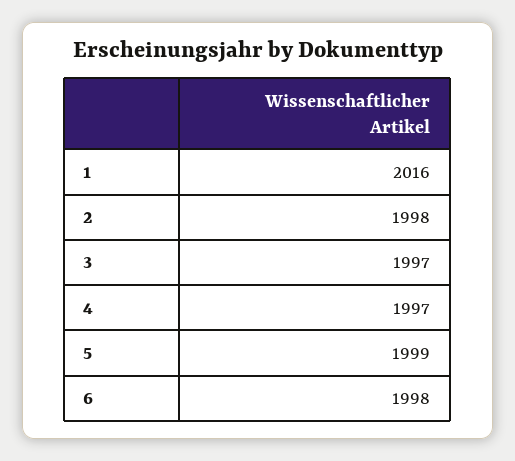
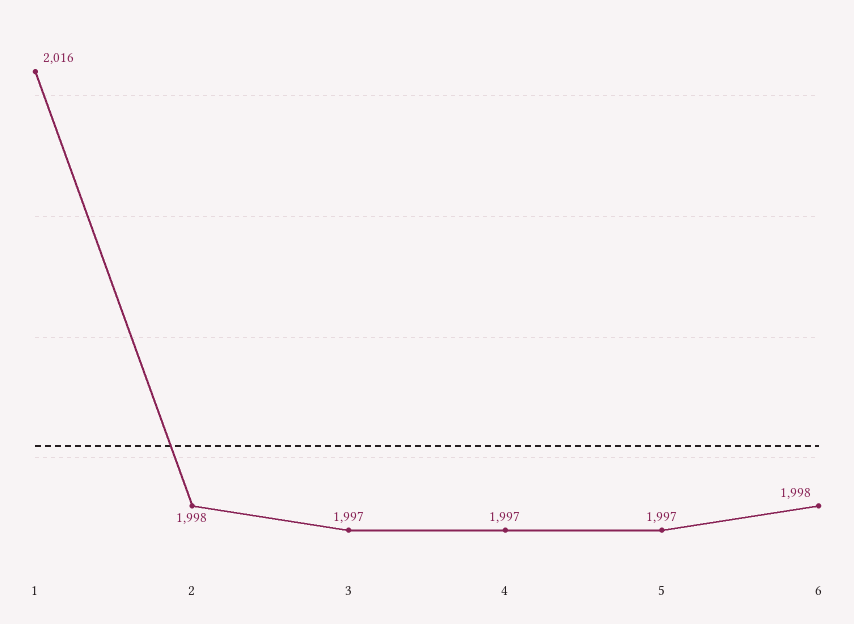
  {
    "1": 2016,
    "2": 1998,
    "3": 1997,
    "4": 1997,
-   "5": 1999,
+   "5": 1997,
    "6": 1998
  }

